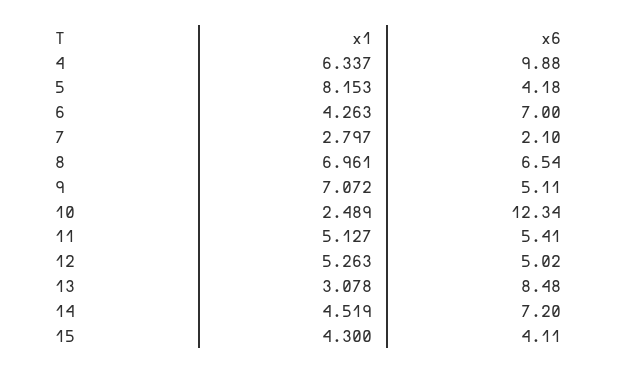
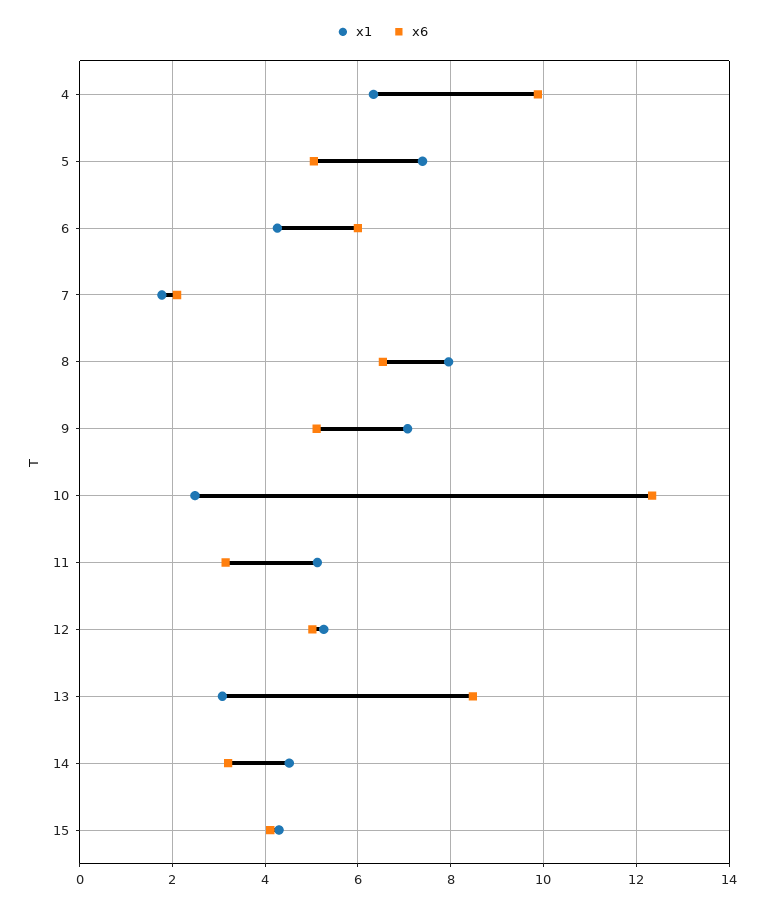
  {
    "x1": {
      "4": 6.337,
-     "5": 8.153,
+     "5": 7.4,
      "6": 4.263,
-     "7": 2.797,
+     "7": 1.8,
-     "8": 6.961,
+     "8": 8,
      "9": 7.072,
      "10": 2.489,
      "11": 5.127,
      "12": 5.263,
      "13": 3.078,
      "14": 4.519,
      "15": 4.3
    },
    "x6": {
      "4": 9.88,
-     "5": 4.18,
+     "5": 5,
-     "6": 7,
+     "6": 6,
      "7": 2.1,
      "8": 6.54,
      "9": 5.11,
      "10": 12.34,
-     "11": 5.41,
+     "11": 3.2,
      "12": 5.02,
      "13": 8.48,
-     "14": 7.2,
+     "14": 3.2,
      "15": 4.11
    }
  }

